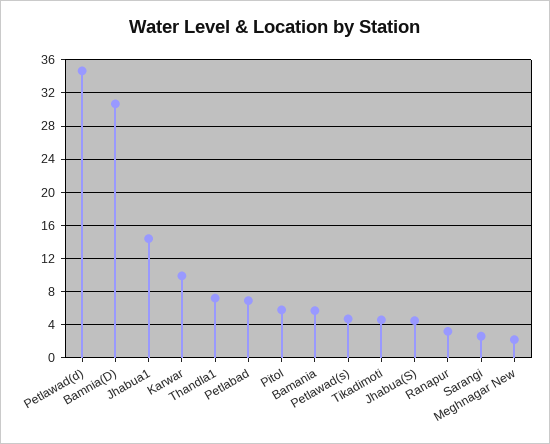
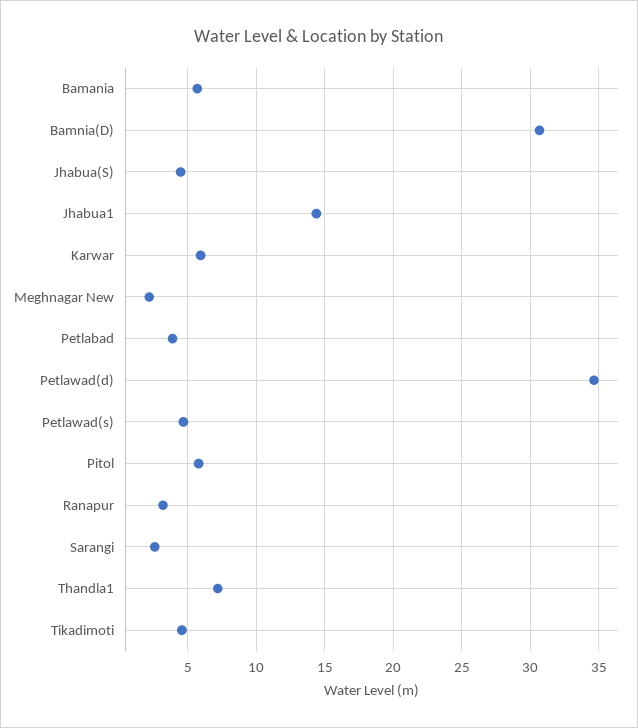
  {
    "Petlawad(d)": 34.5,
    "Bamnia(D)": 30.5,
    "Jhabua1": 14.5,
-   "Karwar": 10,
+   "Karwar": 6,
    "Thandla1": 7,
-   "Petlabad": 7,
+   "Petlabad": 4,
    "Pitol": 6,
    "Bamania": 5.5,
    "Petlawad(s)": 4.5,
    "Tikadimoti": 4.5,
    "Jhabua(S)": 4.5,
    "Ranapur": 3,
    "Sarangi": 2.5,
    "Meghnagar New": 2
  }

